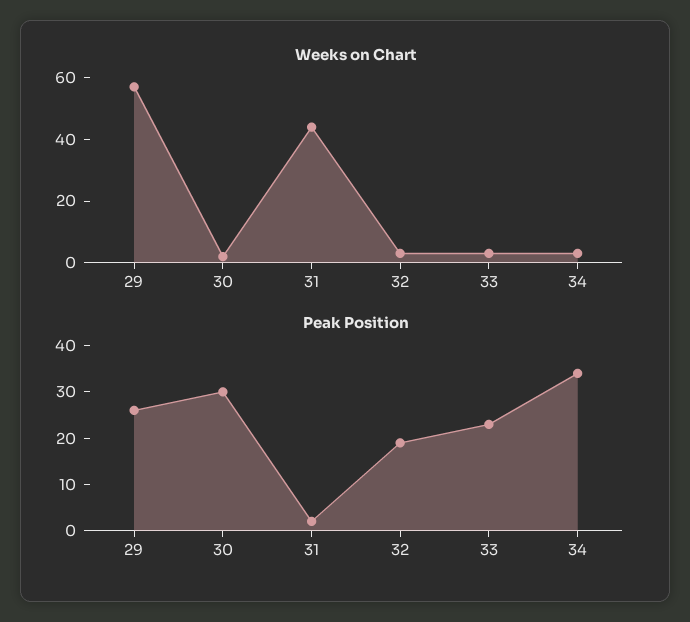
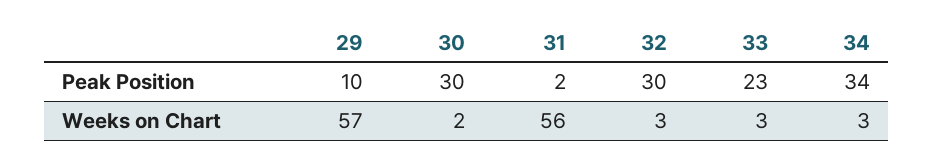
  {
    "Weeks on Chart": {
      "29": 57,
      "30": 2,
-     "31": 45,
+     "31": 56,
      "32": 3,
      "33": 3,
      "34": 3
    },
    "Peak Position": {
-     "29": 25,
+     "29": 10,
      "30": 30,
      "31": 2,
-     "32": 20,
+     "32": 30,
      "33": 23,
      "34": 34
    }
  }

